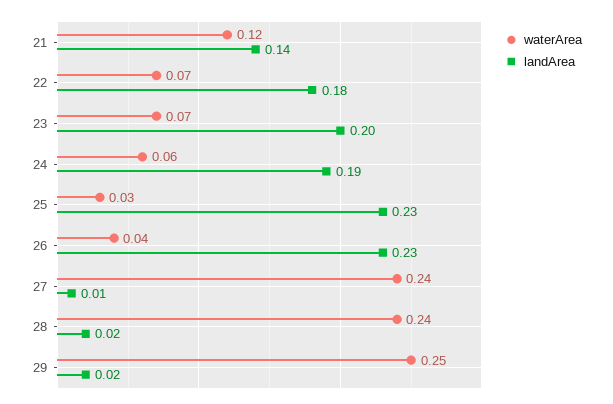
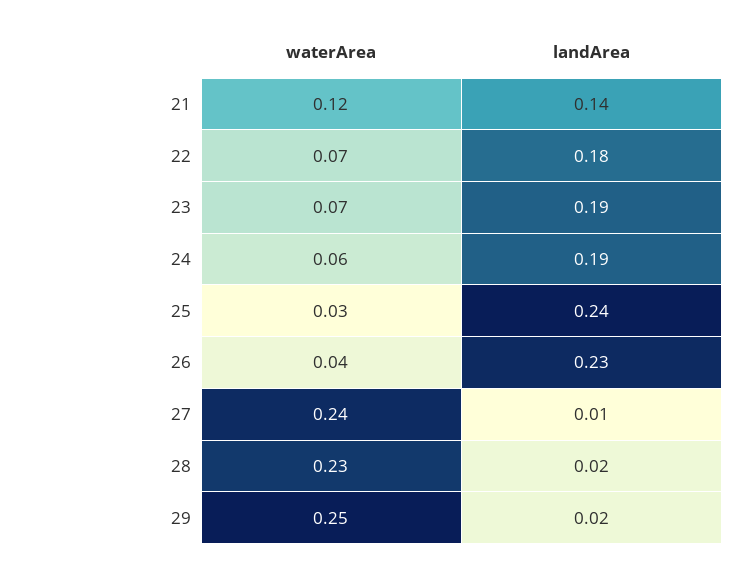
  {
    "waterArea": {
      "21": 0.12,
      "22": 0.07,
      "23": 0.07,
      "24": 0.06,
      "25": 0.03,
      "26": 0.04,
      "27": 0.24,
-     "28": 0.24,
+     "28": 0.23,
      "29": 0.25
    },
    "landArea": {
      "21": 0.14,
      "22": 0.18,
-     "23": 0.2,
+     "23": 0.19,
      "24": 0.19,
-     "25": 0.23,
+     "25": 0.24,
      "26": 0.23,
      "27": 0.01,
      "28": 0.02,
      "29": 0.02
    }
  }

